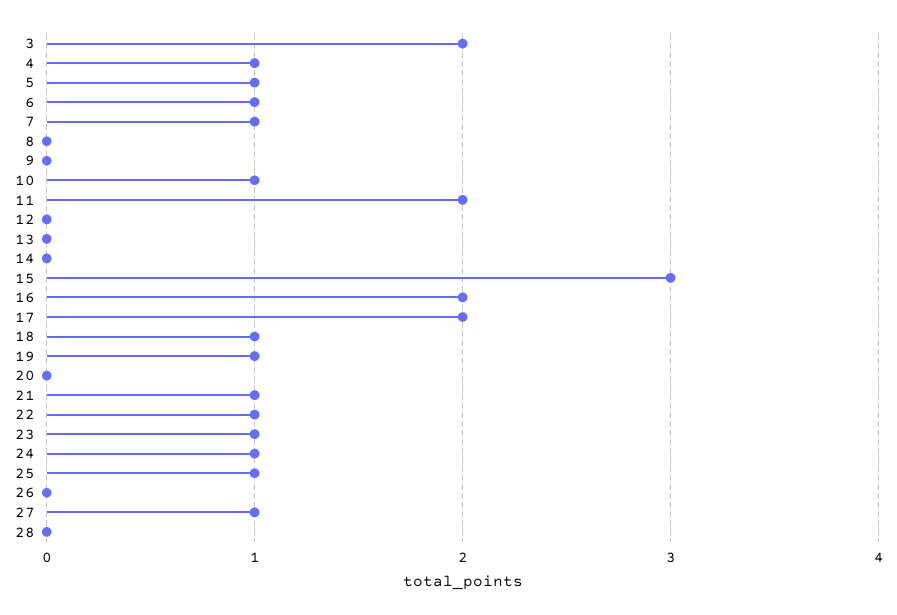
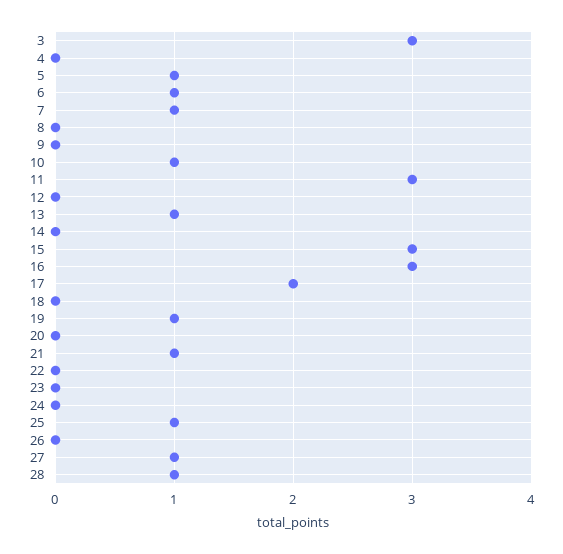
  {
-   "3": 2,
+   "3": 3,
-   "4": 1,
+   "4": 0,
    "5": 1,
    "6": 1,
    "7": 1,
    "8": 0,
    "9": 0,
    "10": 1,
-   "11": 2,
+   "11": 3,
    "12": 0,
-   "13": 0,
+   "13": 1,
    "14": 0,
    "15": 3,
-   "16": 2,
+   "16": 3,
    "17": 2,
-   "18": 1,
+   "18": 0,
    "19": 1,
    "20": 0,
    "21": 1,
-   "22": 1,
+   "22": 0,
-   "23": 1,
+   "23": 0,
-   "24": 1,
+   "24": 0,
    "25": 1,
    "26": 0,
    "27": 1,
-   "28": 0
+   "28": 1
  }

